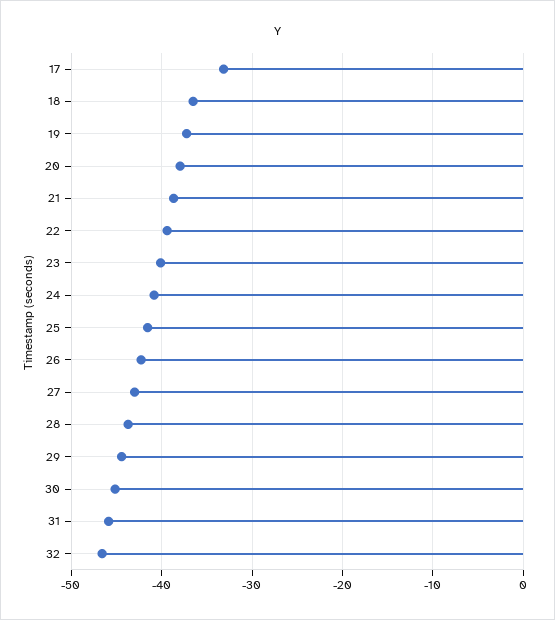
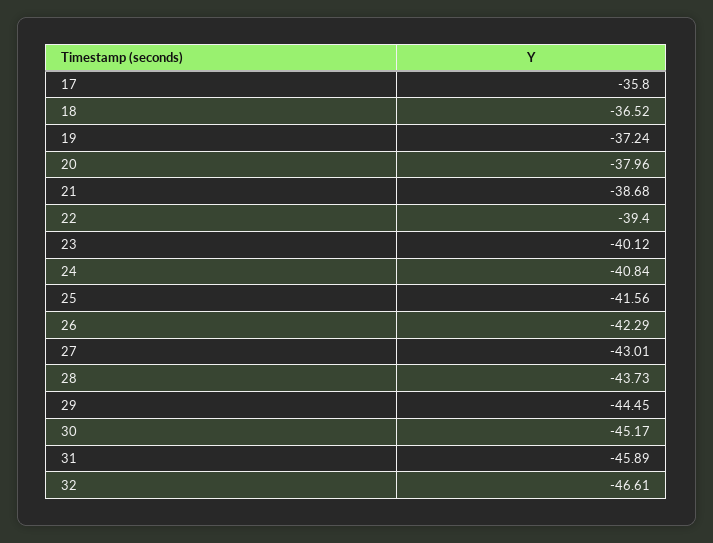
  {
-   "17": -33,
+   "17": -35.8,
    "18": -36.52,
    "19": -37.24,
    "20": -37.96,
    "21": -38.68,
    "22": -39.4,
    "23": -40.12,
    "24": -40.84,
    "25": -41.56,
    "26": -42.29,
    "27": -43.01,
    "28": -43.73,
    "29": -44.45,
    "30": -45.17,
    "31": -45.89,
    "32": -46.61
  }

